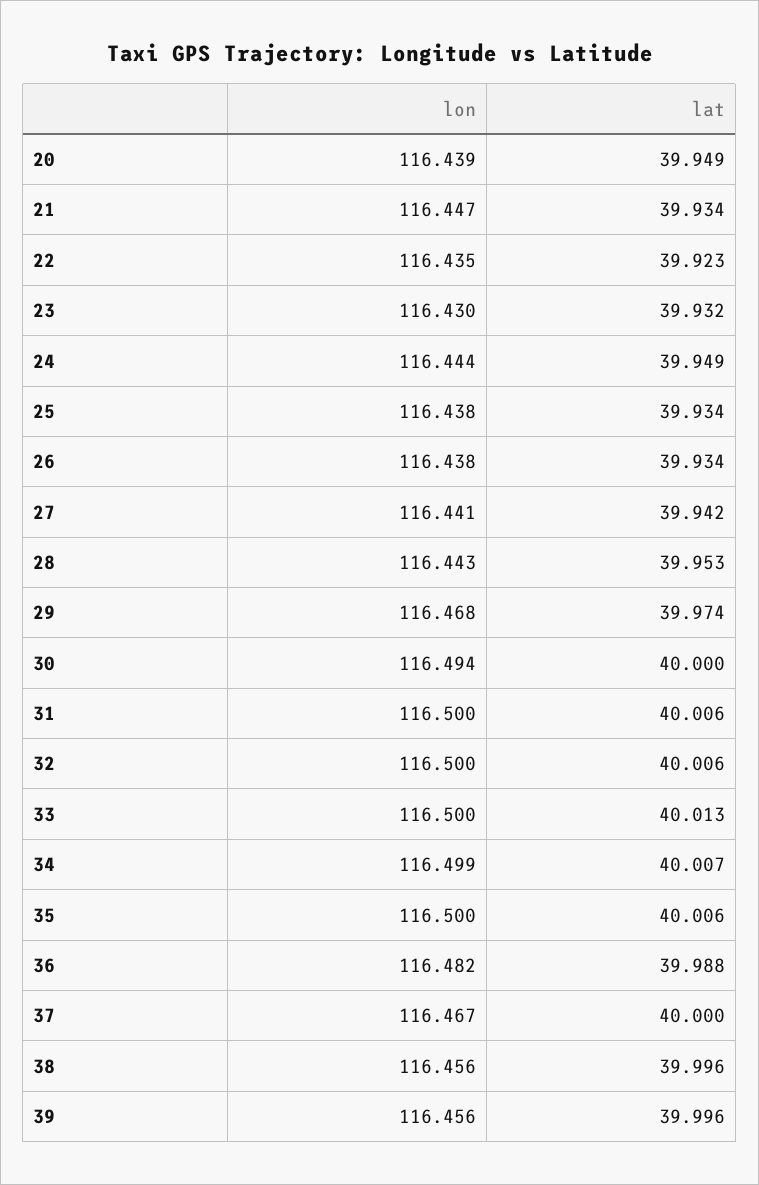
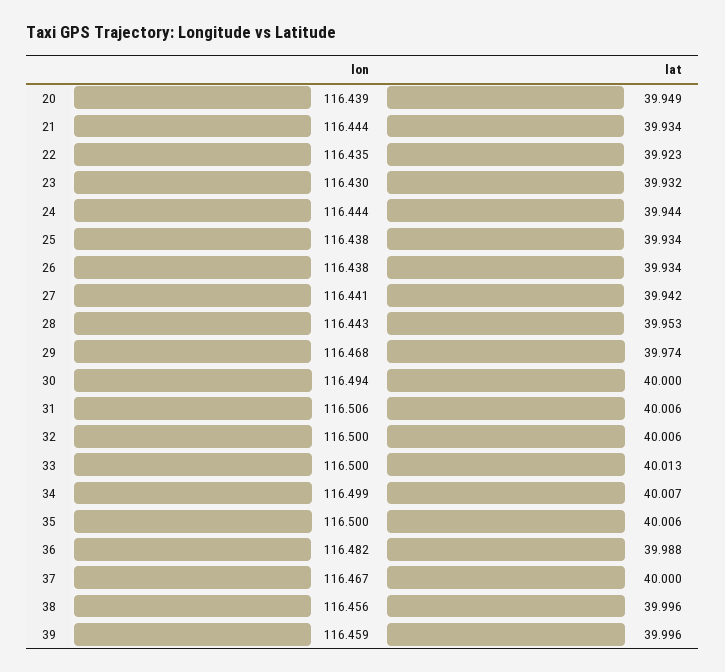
  {
    "lon": {
      "20": 116.439,
-     "21": 116.447,
+     "21": 116.444,
      "22": 116.435,
      "23": 116.43,
      "24": 116.444,
      "25": 116.438,
      "26": 116.438,
      "27": 116.441,
      "28": 116.443,
      "29": 116.468,
      "30": 116.494,
-     "31": 116.5,
+     "31": 116.506,
      "32": 116.5,
      "33": 116.5,
      "34": 116.499,
      "35": 116.5,
      "36": 116.482,
      "37": 116.467,
      "38": 116.456,
-     "39": 116.456
+     "39": 116.459
    },
    "lat": {
      "20": 39.949,
      "21": 39.934,
      "22": 39.923,
      "23": 39.932,
-     "24": 39.949,
+     "24": 39.944,
      "25": 39.934,
      "26": 39.934,
      "27": 39.942,
      "28": 39.953,
      "29": 39.974,
      "30": 40,
      "31": 40.006,
      "32": 40.006,
      "33": 40.013,
      "34": 40.007,
      "35": 40.006,
      "36": 39.988,
      "37": 40,
      "38": 39.996,
      "39": 39.996
    }
  }

